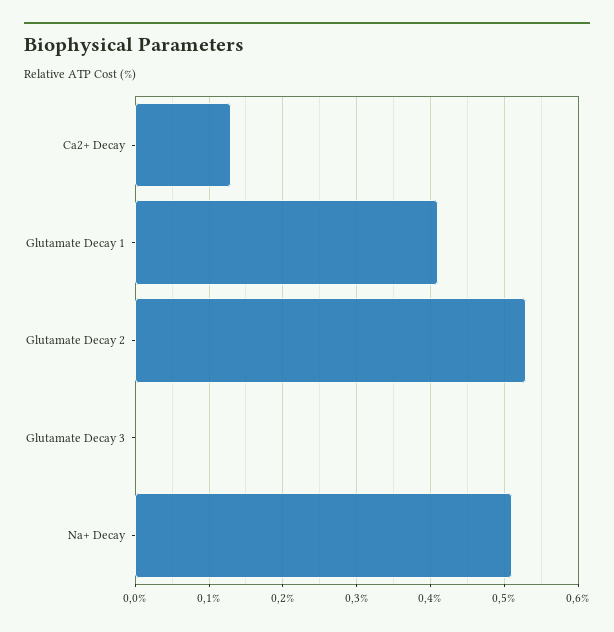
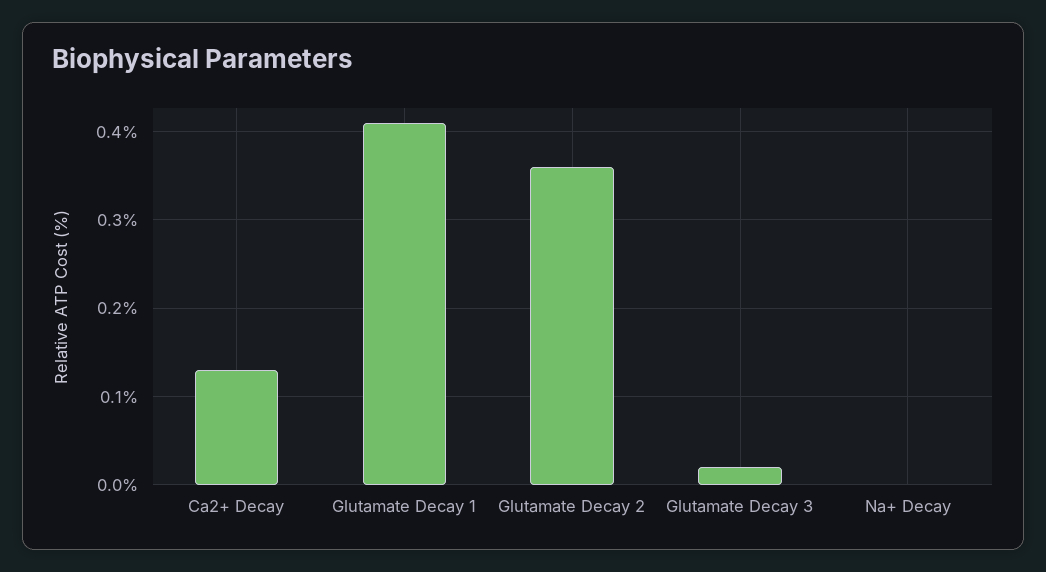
  {
    "Ca2+ Decay": 0.13,
    "Glutamate Decay 1": 0.41,
-   "Glutamate Decay 2": 0.53,
+   "Glutamate Decay 2": 0.36,
-   "Glutamate Decay 3": 0,
+   "Glutamate Decay 3": 0.02,
-   "Na+ Decay": 0.51
+   "Na+ Decay": 0
  }

